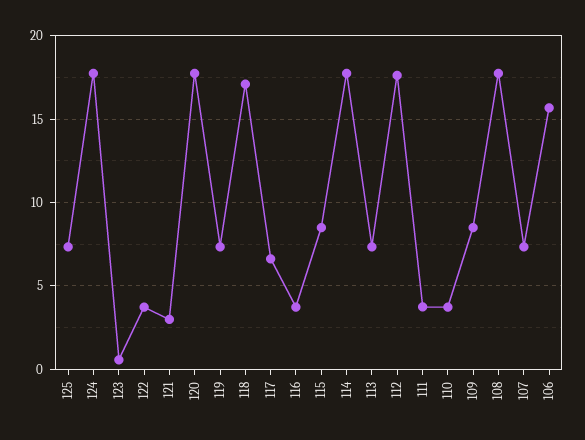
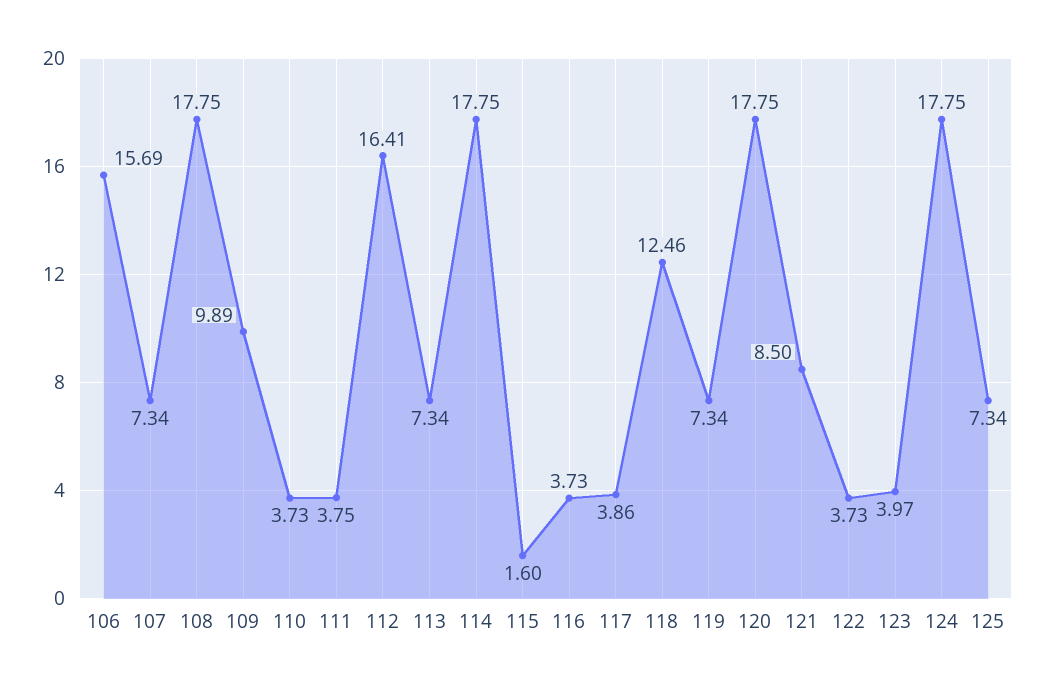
  {
    "125": 7.34,
    "124": 17.75,
-   "123": 0.5,
+   "123": 3.97,
    "122": 3.73,
-   "121": 3,
+   "121": 8.5,
    "120": 17.75,
    "119": 7.34,
-   "118": 17,
+   "118": 12.46,
-   "117": 6.5,
+   "117": 3.86,
    "116": 3.73,
-   "115": 8.5,
+   "115": 1.6,
    "114": 17.75,
    "113": 7.34,
-   "112": 17.5,
+   "112": 16.41,
    "111": 3.75,
    "110": 3.73,
-   "109": 8.5,
+   "109": 9.89,
    "108": 17.75,
    "107": 7.34,
    "106": 15.69
  }

